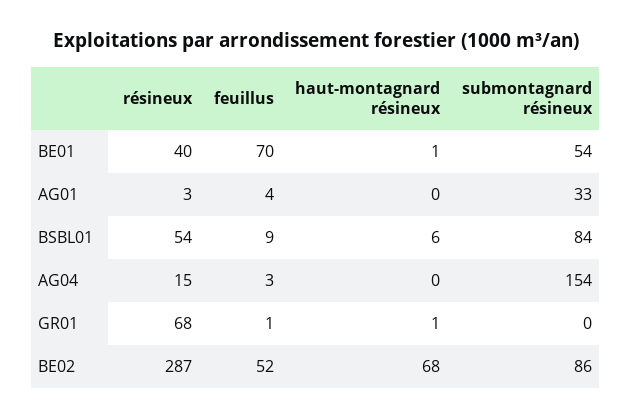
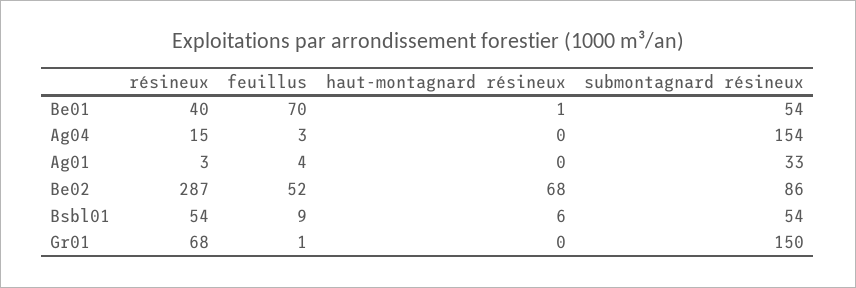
  {
    "résineux": {
      "BE01": 40,
      "AG01": 3,
      "BSBL01": 54,
      "AG04": 15,
      "GR01": 68,
      "BE02": 287
    },
    "feuillus": {
      "BE01": 70,
      "AG01": 4,
      "BSBL01": 9,
      "AG04": 3,
      "GR01": 1,
      "BE02": 52
    },
    "haut-montagnard résineux": {
      "BE01": 1,
      "AG01": 0,
      "BSBL01": 6,
      "AG04": 0,
-     "GR01": 1,
+     "GR01": 0,
      "BE02": 68
    },
    "submontagnard résineux": {
      "BE01": 54,
      "AG01": 33,
-     "BSBL01": 84,
+     "BSBL01": 54,
      "AG04": 154,
-     "GR01": 0,
+     "GR01": 150,
      "BE02": 86
    }
  }

